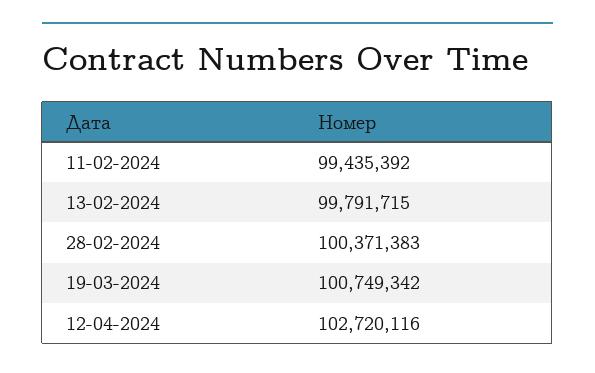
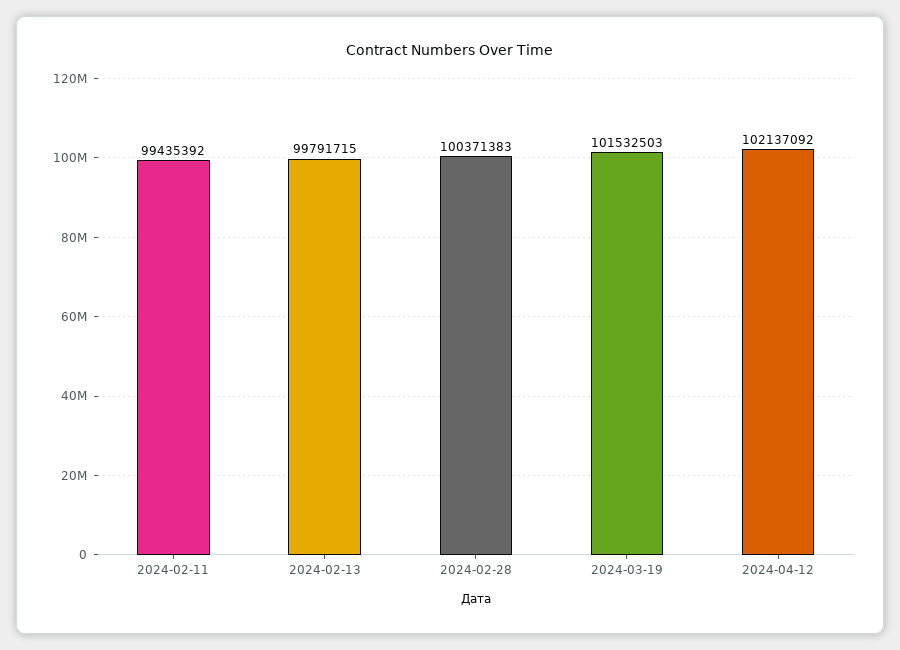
  {
    "11-02-2024": 99435392,
    "13-02-2024": 99791715,
    "28-02-2024": 100371383,
-   "19-03-2024": 100749342,
+   "19-03-2024": 101532503,
-   "12-04-2024": 102720116
+   "12-04-2024": 102137092
  }

